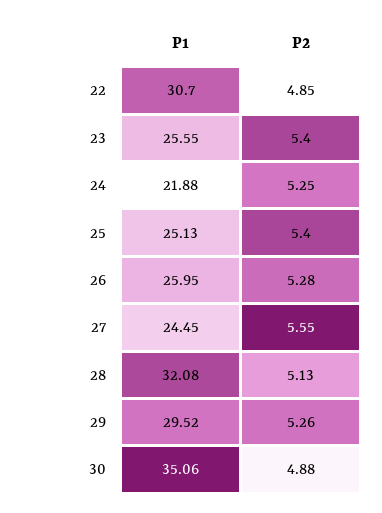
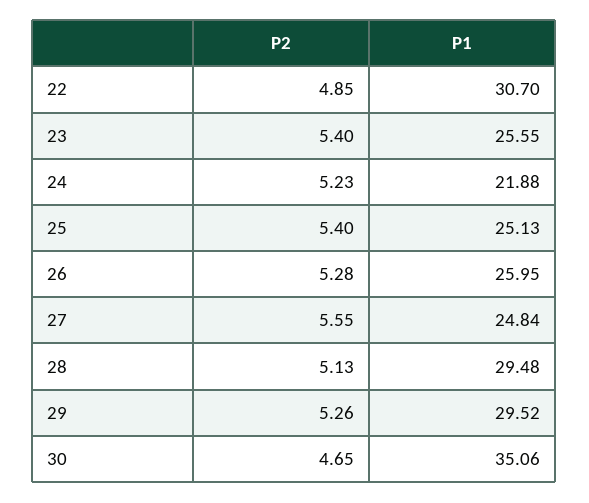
  {
    "P1": {
      "22": 30.7,
      "23": 25.55,
      "24": 21.88,
      "25": 25.13,
      "26": 25.95,
-     "27": 24.45,
+     "27": 24.84,
-     "28": 32.08,
+     "28": 29.48,
      "29": 29.52,
      "30": 35.06
    },
    "P2": {
      "22": 4.85,
      "23": 5.4,
-     "24": 5.25,
+     "24": 5.23,
      "25": 5.4,
      "26": 5.28,
      "27": 5.55,
      "28": 5.13,
      "29": 5.26,
-     "30": 4.88
+     "30": 4.65
    }
  }

